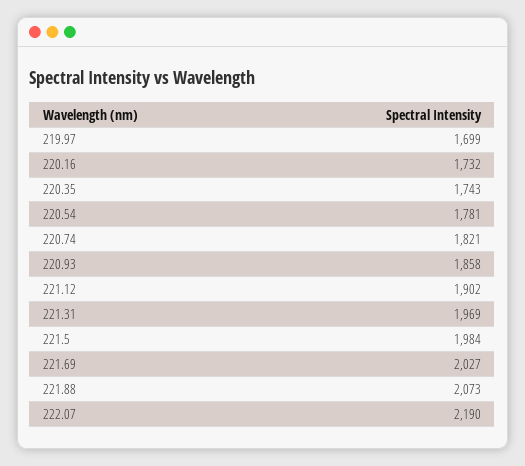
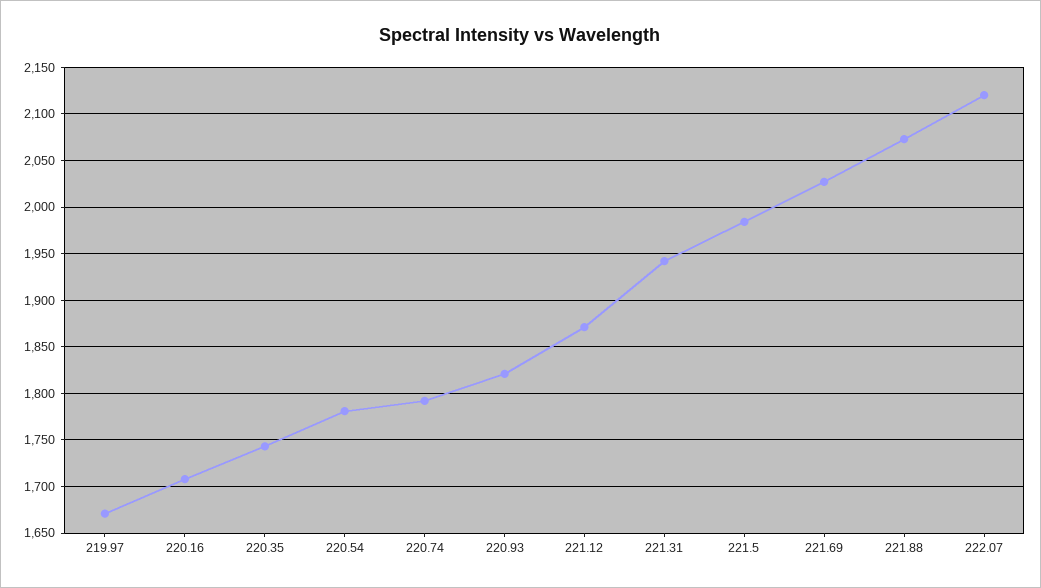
  {
-   "219.97": 1699,
+   "219.97": 1670,
-   "220.16": 1732,
+   "220.16": 1710,
    "220.35": 1743,
    "220.54": 1781,
-   "220.74": 1821,
+   "220.74": 1790,
-   "220.93": 1858,
+   "220.93": 1820,
-   "221.12": 1902,
+   "221.12": 1870,
-   "221.31": 1969,
+   "221.31": 1940,
    "221.5": 1984,
    "221.69": 2027,
    "221.88": 2073,
-   "222.07": 2190
+   "222.07": 2120
  }

